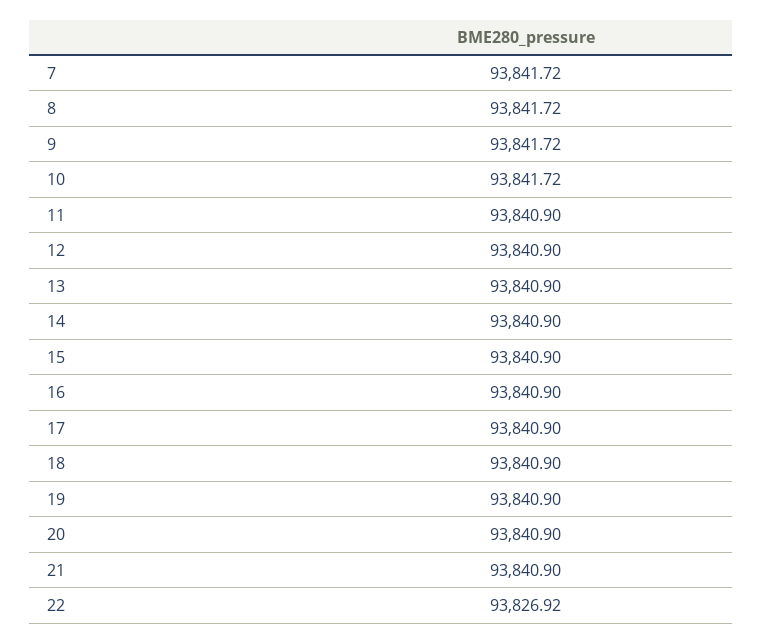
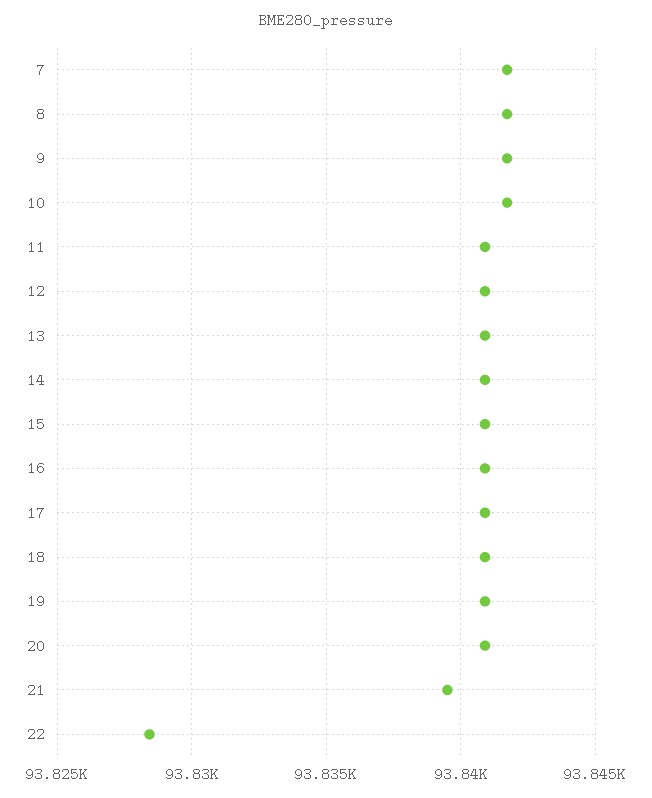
  {
    "7": 93841.72,
    "8": 93841.72,
    "9": 93841.72,
    "10": 93841.72,
    "11": 93840.9,
    "12": 93840.9,
    "13": 93840.9,
    "14": 93840.9,
    "15": 93840.9,
    "16": 93840.9,
    "17": 93840.9,
    "18": 93840.9,
    "19": 93840.9,
    "20": 93840.9,
-   "21": 93840.9,
+   "21": 93839.5,
-   "22": 93826.92
+   "22": 93828.5
  }

